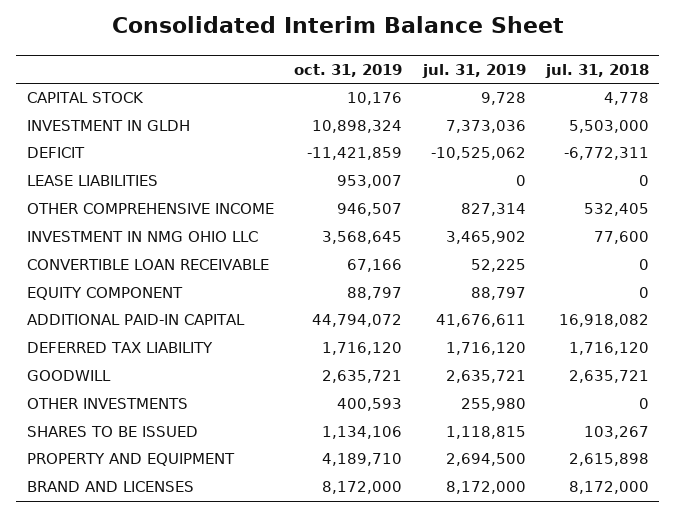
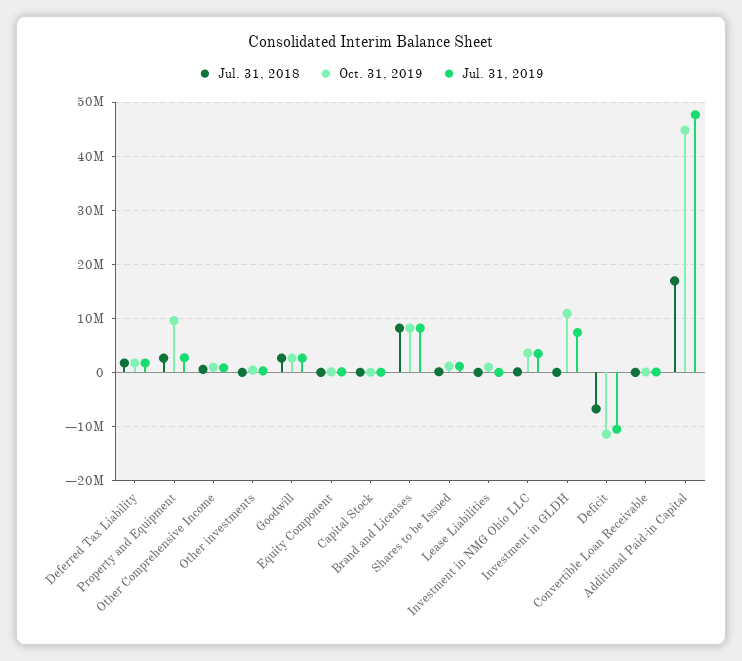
  {
    "oct. 31, 2019": {
      "CAPITAL STOCK": 10176,
      "INVESTMENT IN GLDH": 10898324,
      "DEFICIT": -11421859,
      "LEASE LIABILITIES": 953007,
      "OTHER COMPREHENSIVE INCOME": 946507,
      "INVESTMENT IN NMG OHIO LLC": 3568645,
      "CONVERTIBLE LOAN RECEIVABLE": 67166,
      "EQUITY COMPONENT": 88797,
      "ADDITIONAL PAID-IN CAPITAL": 44794072,
      "DEFERRED TAX LIABILITY": 1716120,
      "GOODWILL": 2635721,
      "OTHER INVESTMENTS": 400593,
      "SHARES TO BE ISSUED": 1134106,
-     "PROPERTY AND EQUIPMENT": 4189710,
+     "PROPERTY AND EQUIPMENT": 10000000,
      "BRAND AND LICENSES": 8172000
    },
    "jul. 31, 2019": {
      "CAPITAL STOCK": 9728,
      "INVESTMENT IN GLDH": 7373036,
      "DEFICIT": -10525062,
      "LEASE LIABILITIES": 0,
      "OTHER COMPREHENSIVE INCOME": 827314,
      "INVESTMENT IN NMG OHIO LLC": 3465902,
      "CONVERTIBLE LOAN RECEIVABLE": 52225,
      "EQUITY COMPONENT": 88797,
-     "ADDITIONAL PAID-IN CAPITAL": 41676611,
+     "ADDITIONAL PAID-IN CAPITAL": 48000000,
      "DEFERRED TAX LIABILITY": 1716120,
      "GOODWILL": 2635721,
      "OTHER INVESTMENTS": 255980,
      "SHARES TO BE ISSUED": 1118815,
      "PROPERTY AND EQUIPMENT": 2694500,
      "BRAND AND LICENSES": 8172000
    },
    "jul. 31, 2018": {
      "CAPITAL STOCK": 4778,
-     "INVESTMENT IN GLDH": 5503000,
+     "INVESTMENT IN GLDH": 0,
      "DEFICIT": -6772311,
      "LEASE LIABILITIES": 0,
      "OTHER COMPREHENSIVE INCOME": 532405,
      "INVESTMENT IN NMG OHIO LLC": 77600,
      "CONVERTIBLE LOAN RECEIVABLE": 0,
      "EQUITY COMPONENT": 0,
      "ADDITIONAL PAID-IN CAPITAL": 16918082,
      "DEFERRED TAX LIABILITY": 1716120,
      "GOODWILL": 2635721,
      "OTHER INVESTMENTS": 0,
      "SHARES TO BE ISSUED": 103267,
      "PROPERTY AND EQUIPMENT": 2615898,
      "BRAND AND LICENSES": 8172000
    }
  }

